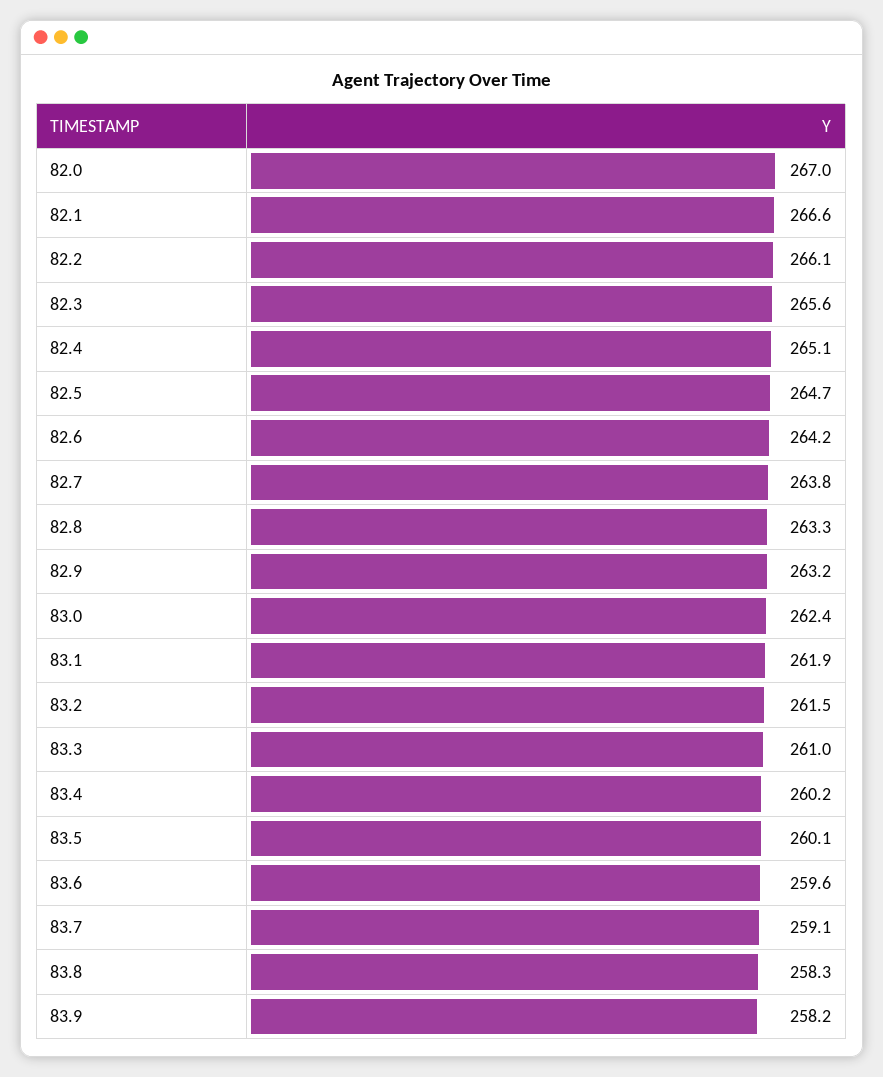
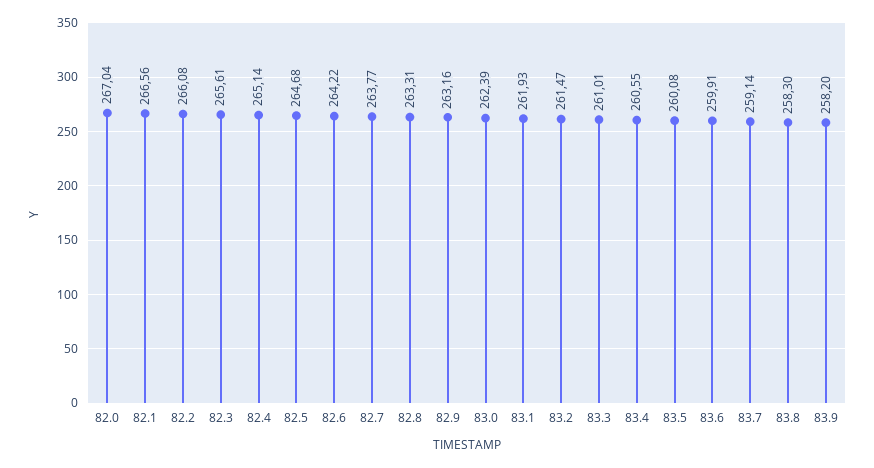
  {
    "82.0": 267.04,
    "82.1": 266.56,
    "82.2": 266.08,
    "82.3": 265.61,
    "82.4": 265.14,
    "82.5": 264.68,
    "82.6": 264.22,
    "82.7": 263.77,
    "82.8": 263.31,
    "82.9": 263.16,
    "83.0": 262.39,
    "83.1": 261.93,
    "83.2": 261.47,
    "83.3": 261.01,
-   "83.4": 260.2,
+   "83.4": 260.55,
    "83.5": 260.08,
-   "83.6": 259.6,
+   "83.6": 259.91,
    "83.7": 259.14,
    "83.8": 258.3,
    "83.9": 258.2
  }

